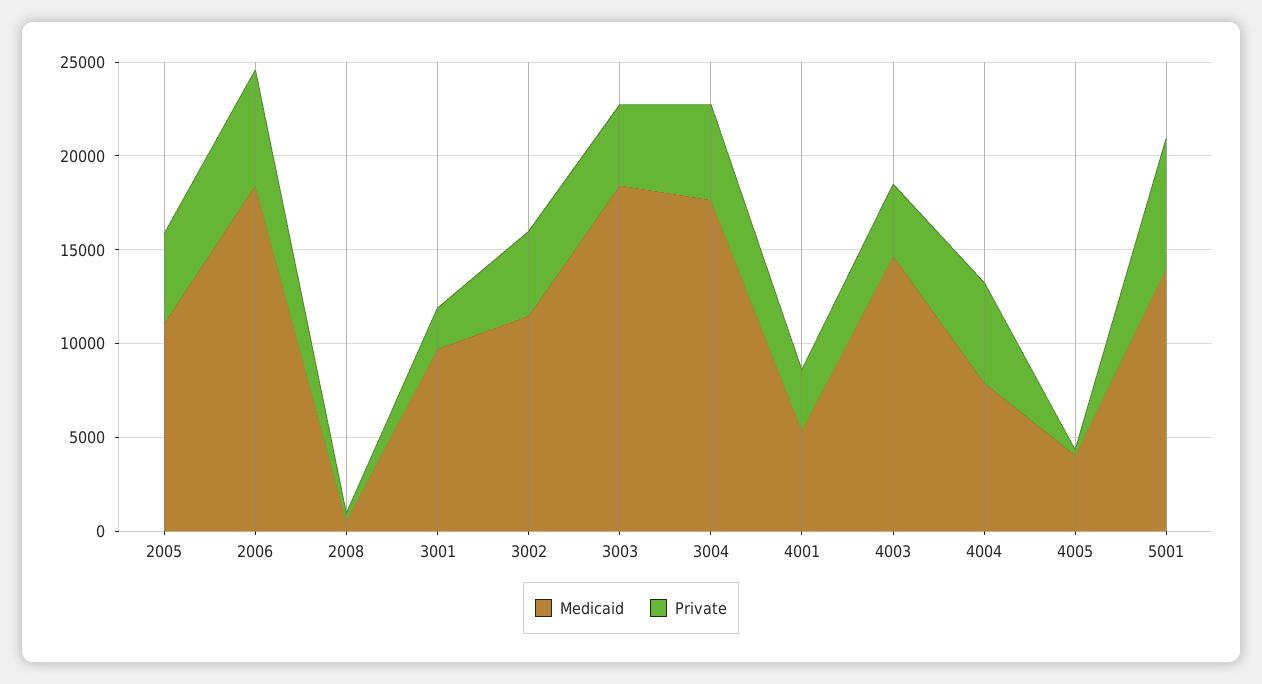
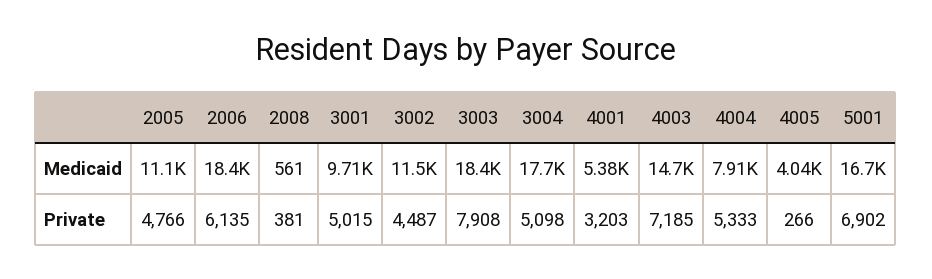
  {
    "Medicaid": {
      "2005": 11100,
      "2006": 18400,
      "2008": 561,
      "3001": 9710,
      "3002": 11500,
      "3003": 18400,
      "3004": 17700,
      "4001": 5380,
      "4003": 14700,
      "4004": 7910,
      "4005": 4040,
-     "5001": 14000
+     "5001": 16700
    },
    "Private": {
      "2005": 4766,
      "2006": 6135,
      "2008": 381,
-     "3001": 2000,
+     "3001": 5015,
      "3002": 4487,
-     "3003": 4000,
+     "3003": 7908,
      "3004": 5098,
      "4001": 3203,
-     "4003": 4000,
+     "4003": 7185,
      "4004": 5333,
      "4005": 266,
      "5001": 6902
    }
  }

